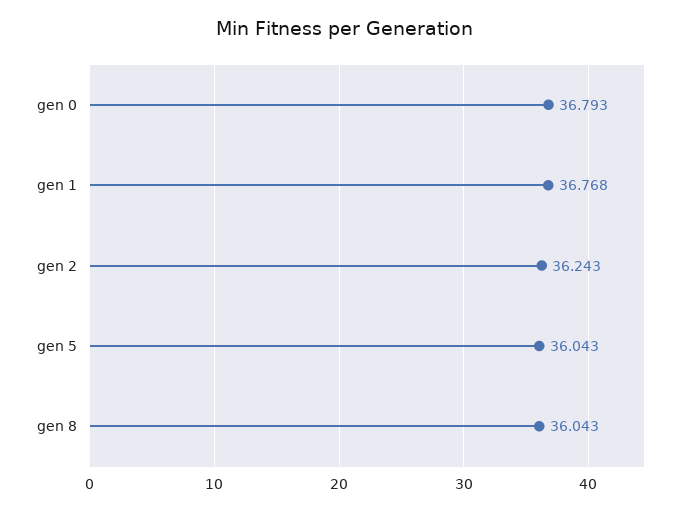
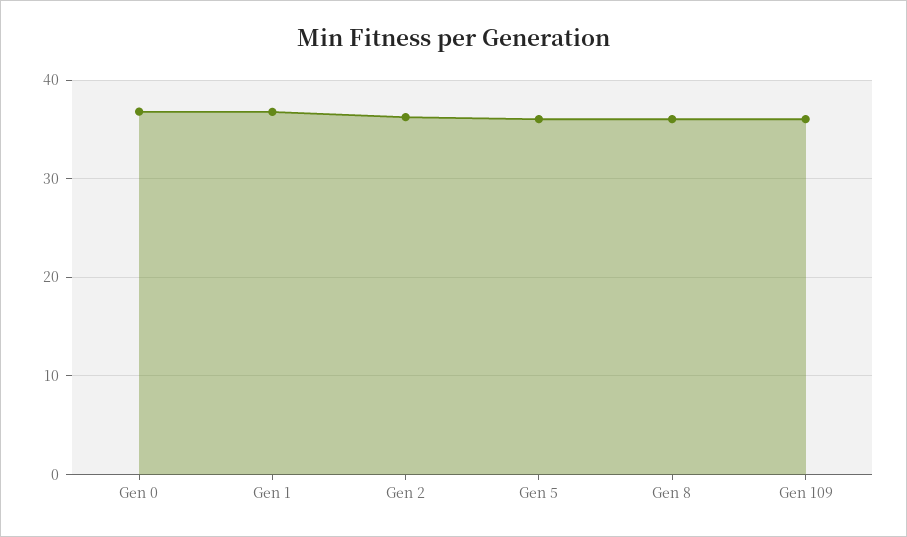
  {
    "gen 0": 36.793,
    "gen 1": 36.768,
    "gen 2": 36.243,
    "gen 5": 36.043,
-   "gen 8": 36.043
+   "gen 8": 36.043,
+   "Gen 109": 36
  }

